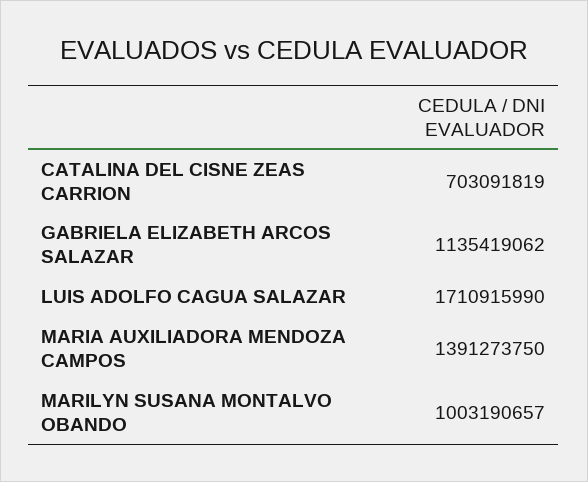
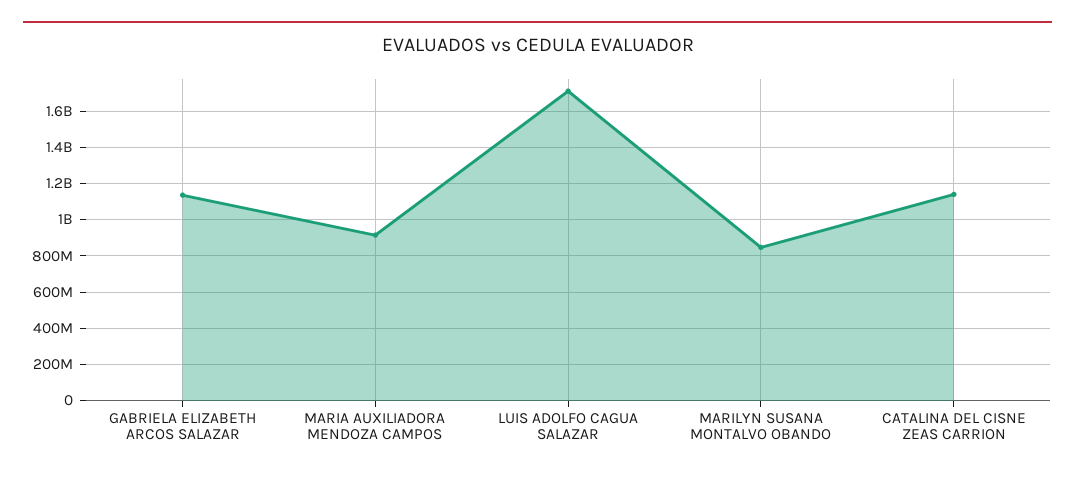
  {
-   "CATALINA DEL CISNE ZEAS CARRION": 703091819,
+   "CATALINA DEL CISNE ZEAS CARRION": 1150000000,
    "GABRIELA ELIZABETH ARCOS SALAZAR": 1135419062,
    "LUIS ADOLFO CAGUA SALAZAR": 1710915990,
-   "MARIA AUXILIADORA MENDOZA CAMPOS": 1391273750,
+   "MARIA AUXILIADORA MENDOZA CAMPOS": 900000000,
-   "MARILYN SUSANA MONTALVO OBANDO": 1003190657
+   "MARILYN SUSANA MONTALVO OBANDO": 850000000
  }

